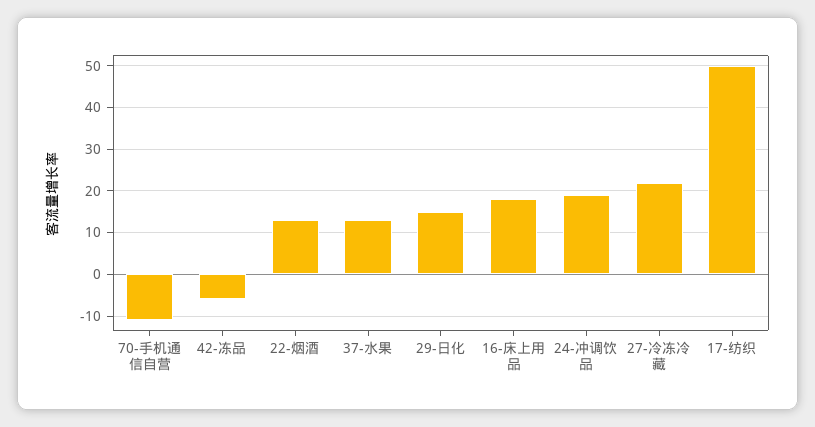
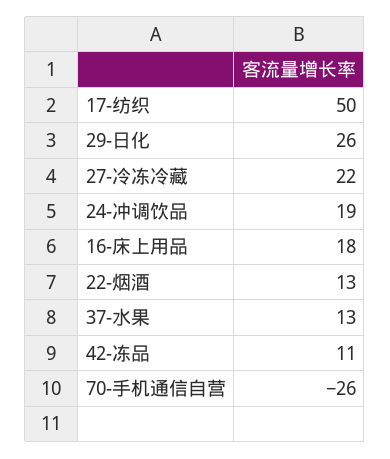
  {
-   "70-手机通信自营": -10,
+   "70-手机通信自营": -26,
-   "42-冻品": -5,
+   "42-冻品": 11,
    "22-烟酒": 13,
    "37-水果": 13,
-   "29-日化": 15,
+   "29-日化": 26,
    "16-床上用品": 18,
    "24-冲调饮品": 19,
    "27-冷冻冷藏": 22,
    "17-纺织": 50
  }

